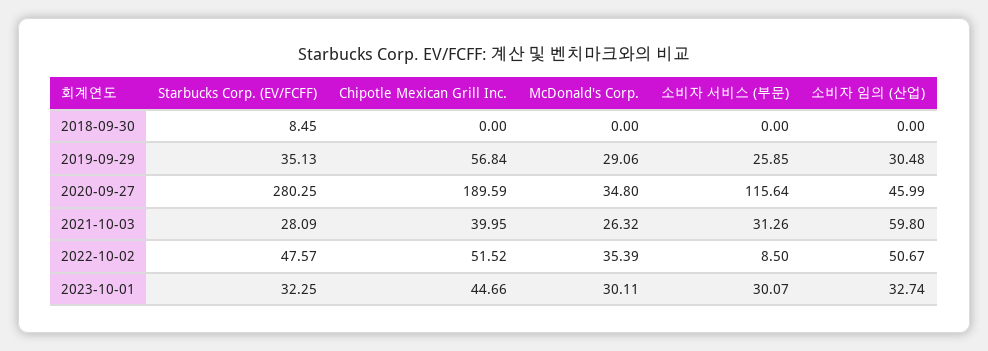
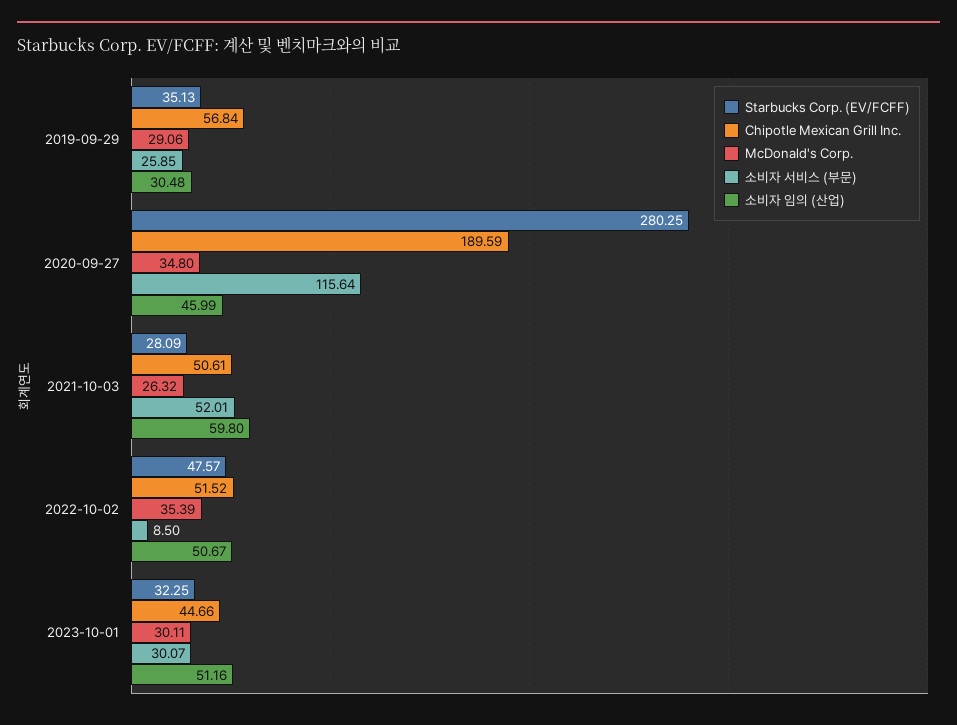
  {
    "Starbucks Corp. (EV/FCFF)": {
-     "2018-09-30": 8.45,
      "2019-09-29": 35.13,
      "2020-09-27": 280.25,
      "2021-10-03": 28.09,
      "2022-10-02": 47.57,
      "2023-10-01": 32.25
    },
    "Chipotle Mexican Grill Inc.": {
-     "2018-09-30": 0,
      "2019-09-29": 56.84,
      "2020-09-27": 189.59,
-     "2021-10-03": 39.95,
+     "2021-10-03": 50.61,
      "2022-10-02": 51.52,
      "2023-10-01": 44.66
    },
    "McDonald's Corp.": {
-     "2018-09-30": 0,
      "2019-09-29": 29.06,
      "2020-09-27": 34.8,
      "2021-10-03": 26.32,
      "2022-10-02": 35.39,
      "2023-10-01": 30.11
    },
    "소비자 서비스 (부문)": {
-     "2018-09-30": 0,
      "2019-09-29": 25.85,
      "2020-09-27": 115.64,
-     "2021-10-03": 31.26,
+     "2021-10-03": 52.01,
      "2022-10-02": 8.5,
      "2023-10-01": 30.07
    },
    "소비자 임의 (산업)": {
-     "2018-09-30": 0,
      "2019-09-29": 30.48,
      "2020-09-27": 45.99,
      "2021-10-03": 59.8,
      "2022-10-02": 50.67,
-     "2023-10-01": 32.74
+     "2023-10-01": 51.16
    }
  }

